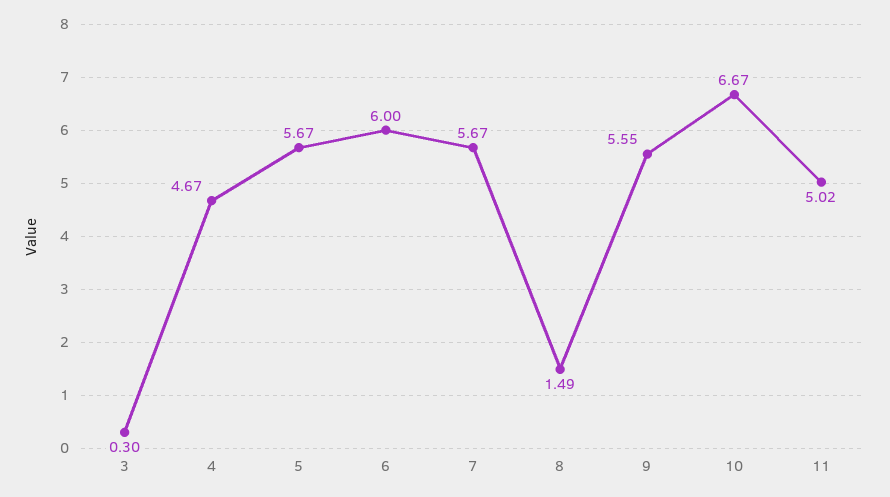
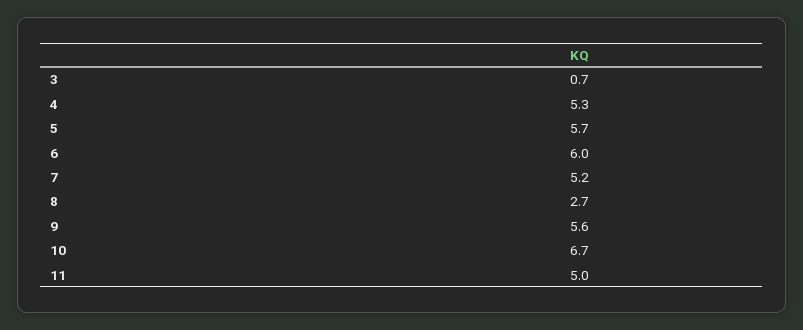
  {
-   "3": 0.3,
+   "3": 0.7,
-   "4": 4.67,
+   "4": 5.3,
    "5": 5.67,
    "6": 6,
-   "7": 5.67,
+   "7": 5.2,
-   "8": 1.49,
+   "8": 2.7,
    "9": 5.55,
    "10": 6.67,
    "11": 5.02
  }

